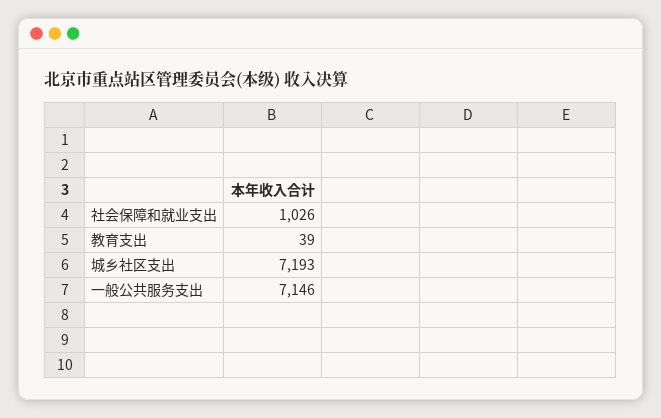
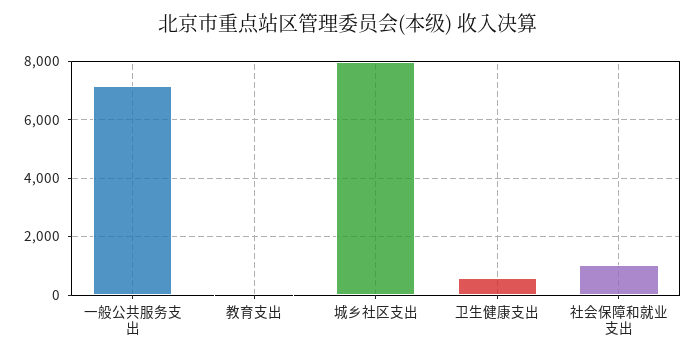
  {
    "社会保障和就业支出": 1026,
    "教育支出": 39,
-   "城乡社区支出": 7193,
+   "城乡社区支出": 8000,
-   "一般公共服务支出": 7146
+   "一般公共服务支出": 7146,
+   "卫生健康支出": 500
  }

